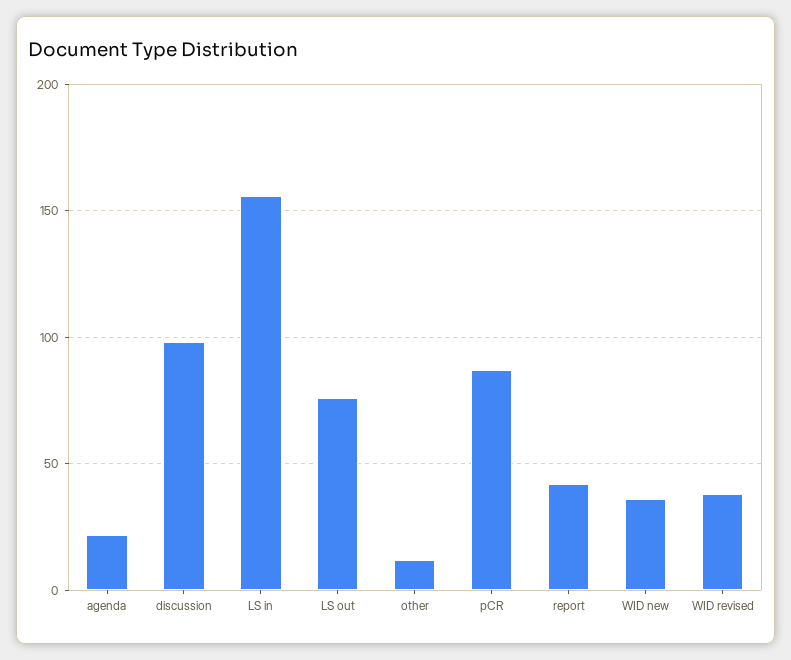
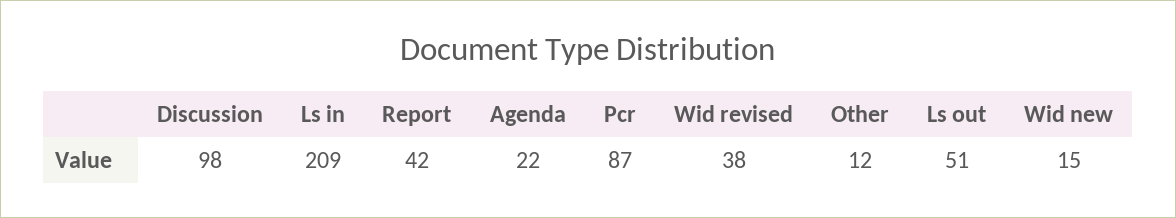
  {
    "agenda": 22,
    "discussion": 98,
-   "LS in": 155,
+   "LS in": 209,
-   "LS out": 75,
+   "LS out": 51,
    "other": 12,
    "pCR": 87,
    "report": 42,
-   "WID new": 35,
+   "WID new": 15,
    "WID revised": 38
  }

